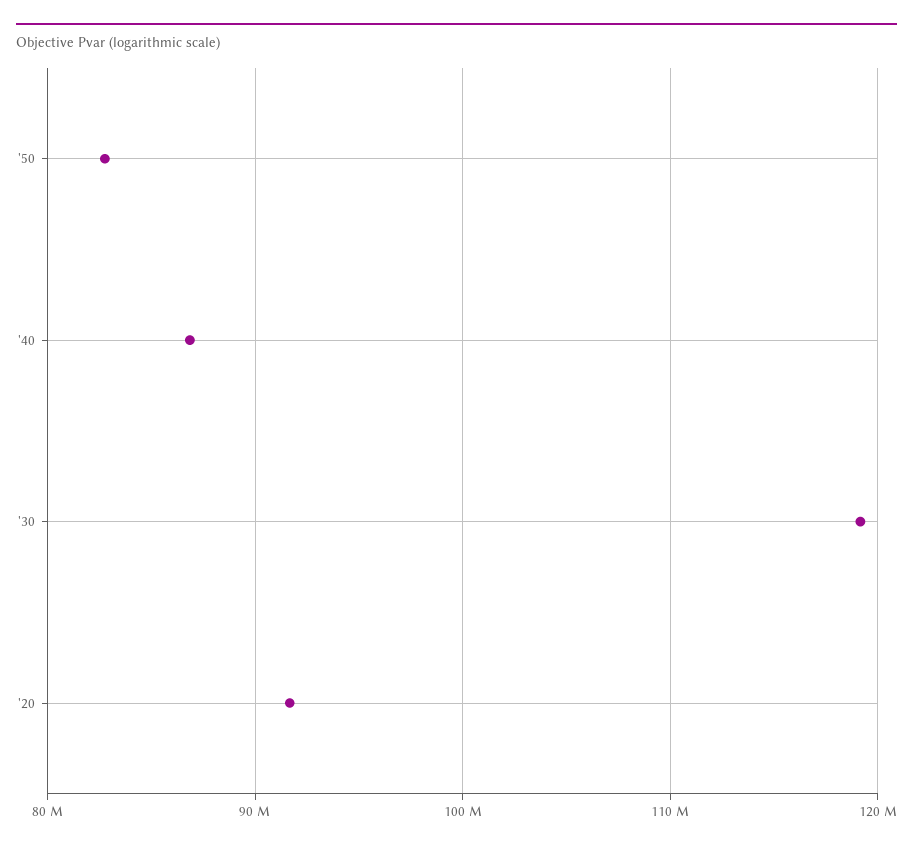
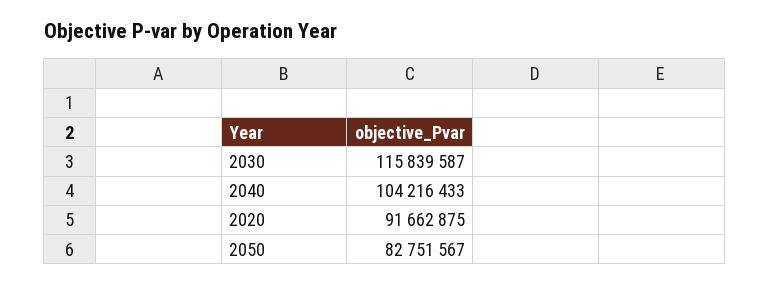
  {
    "'50": 82751567,
-   "'40": 87000000,
+   "'40": 104216433,
-   "'30": 119000000,
+   "'30": 115839587,
    "'20": 91662875
  }

